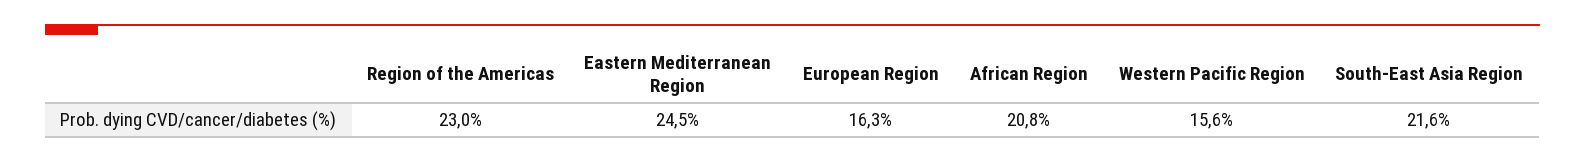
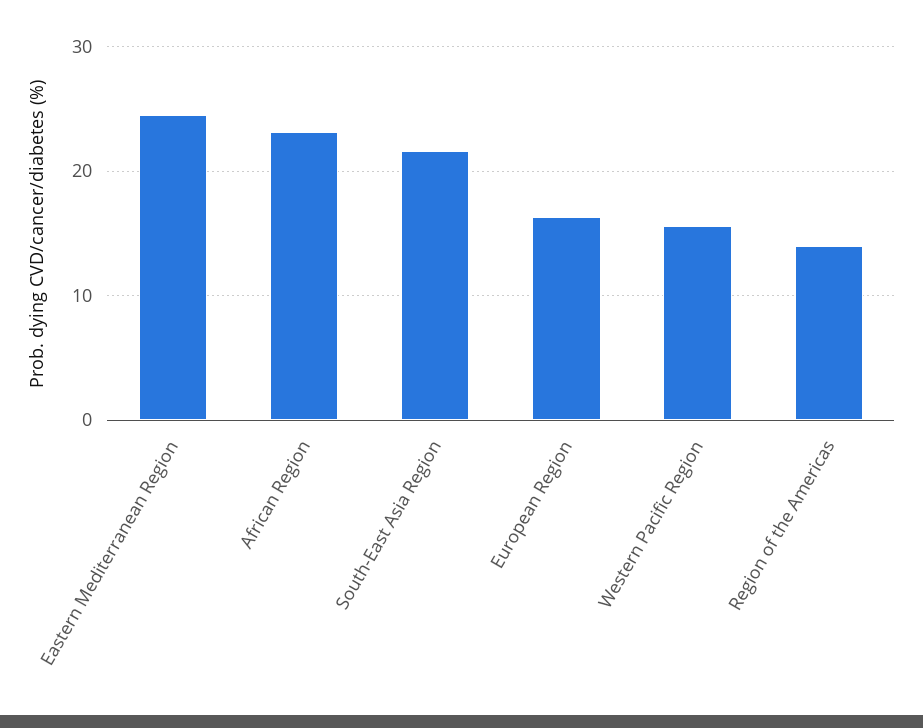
  {
-   "Region of the Americas": 23,
+   "Region of the Americas": 14,
    "Eastern Mediterranean Region": 24.5,
    "European Region": 16.3,
-   "African Region": 20.8,
+   "African Region": 23,
    "Western Pacific Region": 15.6,
    "South-East Asia Region": 21.6
  }

